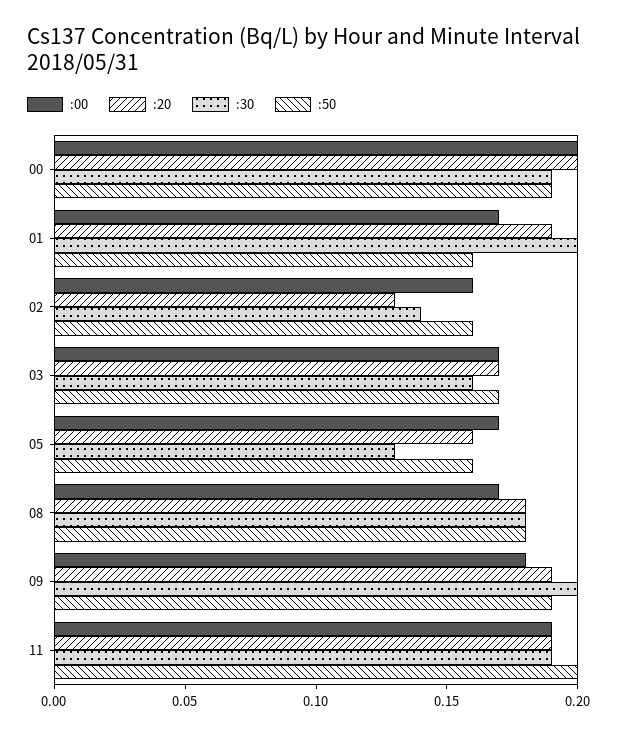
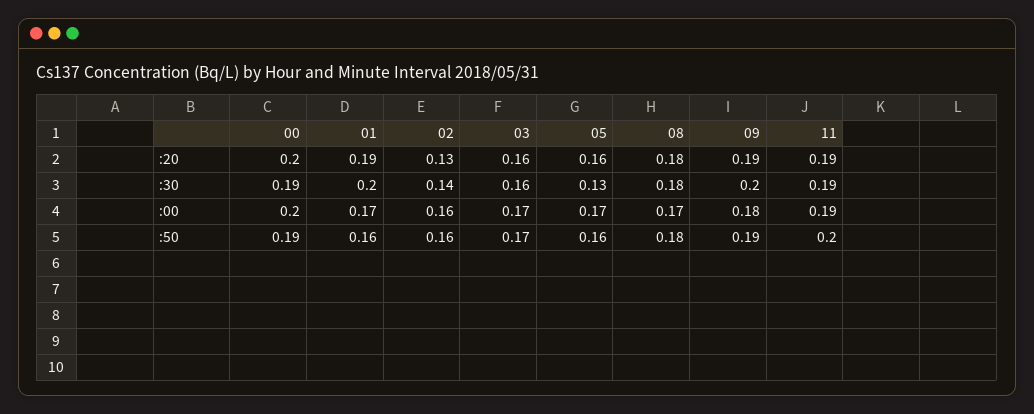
  {
    ":00": {
      "00": 0.2,
      "01": 0.17,
      "02": 0.16,
      "03": 0.17,
      "05": 0.17,
      "08": 0.17,
      "09": 0.18,
      "11": 0.19
    },
    ":20": {
      "00": 0.2,
      "01": 0.19,
      "02": 0.13,
-     "03": 0.17,
+     "03": 0.16,
      "05": 0.16,
      "08": 0.18,
      "09": 0.19,
      "11": 0.19
    },
    ":30": {
      "00": 0.19,
      "01": 0.2,
      "02": 0.14,
      "03": 0.16,
      "05": 0.13,
      "08": 0.18,
      "09": 0.2,
      "11": 0.19
    },
    ":50": {
      "00": 0.19,
      "01": 0.16,
      "02": 0.16,
      "03": 0.17,
      "05": 0.16,
      "08": 0.18,
      "09": 0.19,
      "11": 0.2
    }
  }

